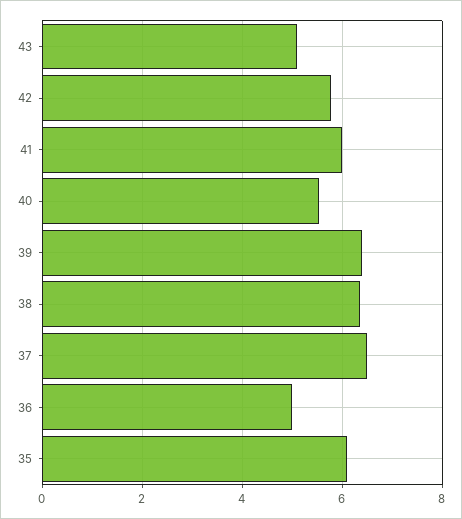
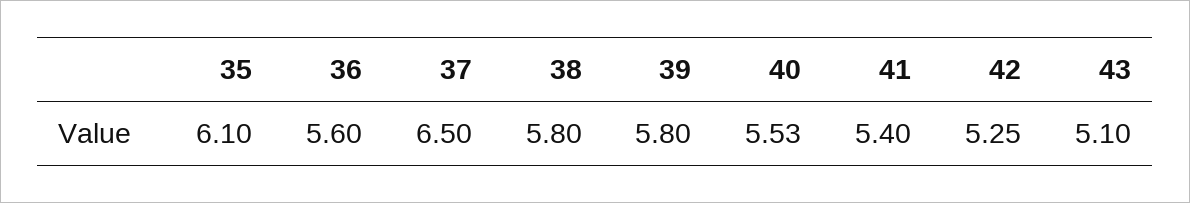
  {
    "43": 5.1,
-   "42": 5.8,
+   "42": 5.25,
-   "41": 6,
+   "41": 5.4,
    "40": 5.53,
-   "39": 6.4,
+   "39": 5.8,
-   "38": 6.4,
+   "38": 5.8,
    "37": 6.5,
-   "36": 5,
+   "36": 5.6,
    "35": 6.1
  }

